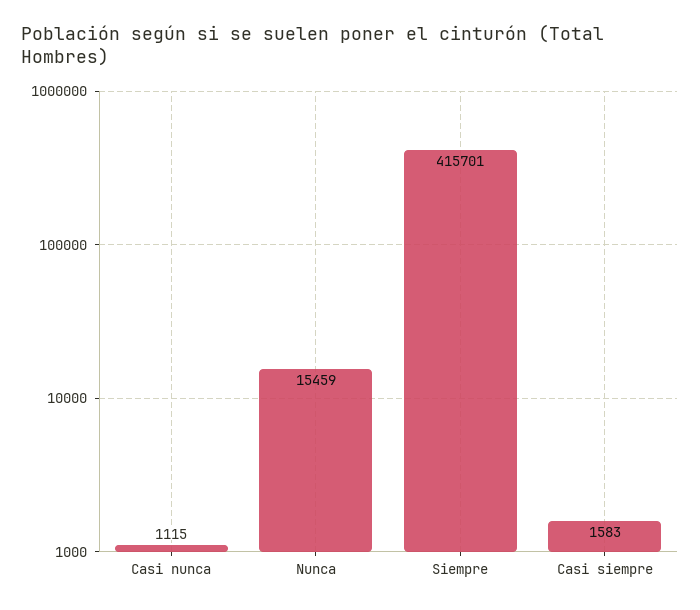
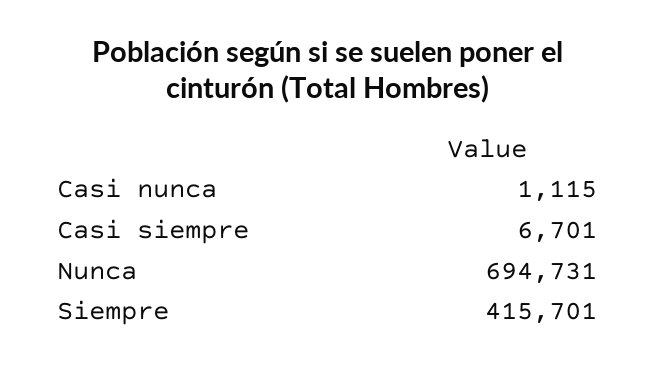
  {
    "Casi nunca": 1115,
-   "Nunca": 15459,
+   "Nunca": 694731,
    "Siempre": 415701,
-   "Casi siempre": 1583
+   "Casi siempre": 6701
  }

